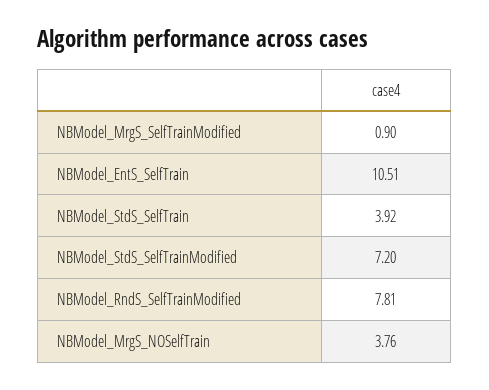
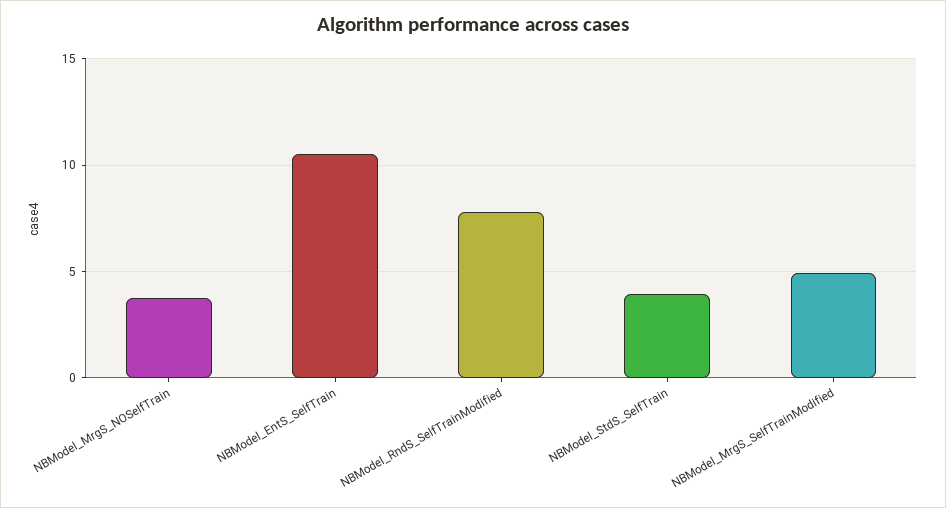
  {
-   "NBModel_MrgS_SelfTrainModified": 0.9,
+   "NBModel_MrgS_SelfTrainModified": 5,
    "NBModel_EntS_SelfTrain": 10.51,
    "NBModel_StdS_SelfTrain": 3.92,
-   "NBModel_StdS_SelfTrainModified": 7.2,
    "NBModel_RndS_SelfTrainModified": 7.81,
    "NBModel_MrgS_NOSelfTrain": 3.76
  }

